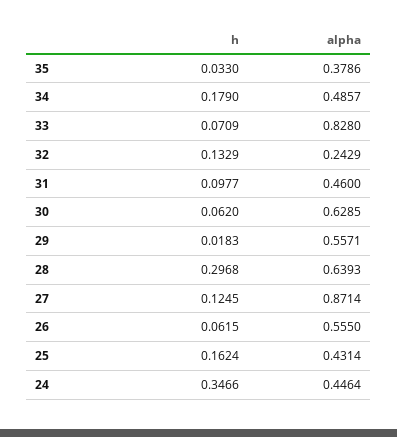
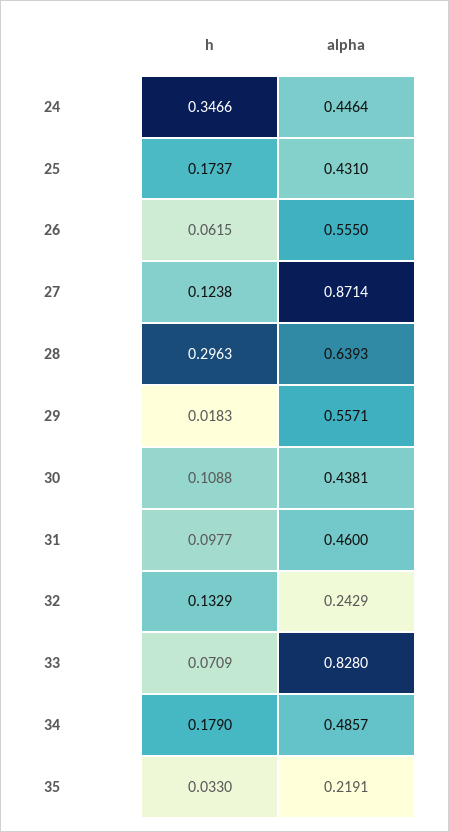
  {
    "h": {
      "35": 0.033,
      "34": 0.179,
      "33": 0.0709,
      "32": 0.1329,
      "31": 0.0977,
-     "30": 0.062,
+     "30": 0.1088,
      "29": 0.0183,
-     "28": 0.2968,
+     "28": 0.2963,
-     "27": 0.1245,
+     "27": 0.1238,
      "26": 0.0615,
-     "25": 0.1624,
+     "25": 0.1737,
      "24": 0.3466
    },
    "alpha": {
-     "35": 0.3786,
+     "35": 0.2191,
      "34": 0.4857,
      "33": 0.828,
      "32": 0.2429,
      "31": 0.46,
-     "30": 0.6285,
+     "30": 0.4381,
      "29": 0.5571,
      "28": 0.6393,
      "27": 0.8714,
      "26": 0.555,
-     "25": 0.4314,
+     "25": 0.431,
      "24": 0.4464
    }
  }

